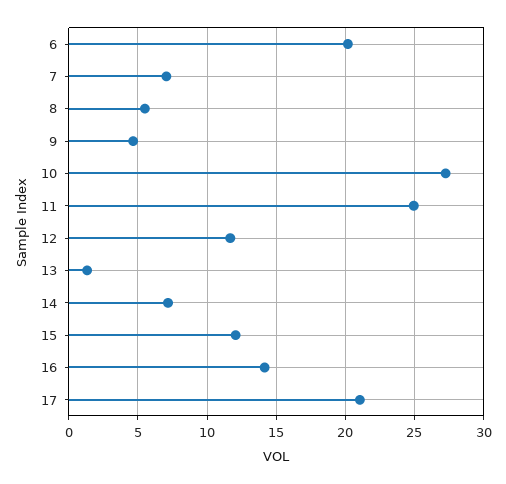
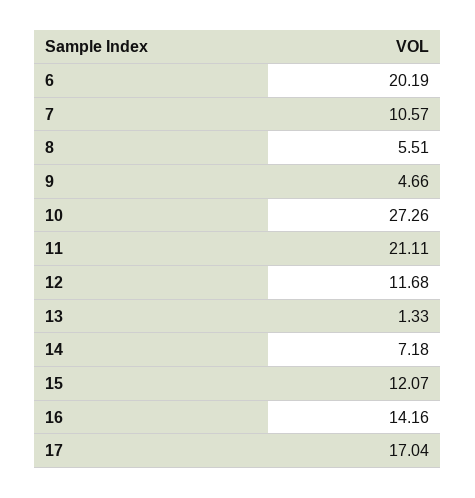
  {
    "6": 20.19,
-   "7": 7,
+   "7": 10.57,
    "8": 5.51,
    "9": 4.66,
    "10": 27.26,
-   "11": 25,
+   "11": 21.11,
    "12": 11.68,
    "13": 1.33,
    "14": 7.18,
    "15": 12.07,
    "16": 14.16,
-   "17": 21
+   "17": 17.04
  }

